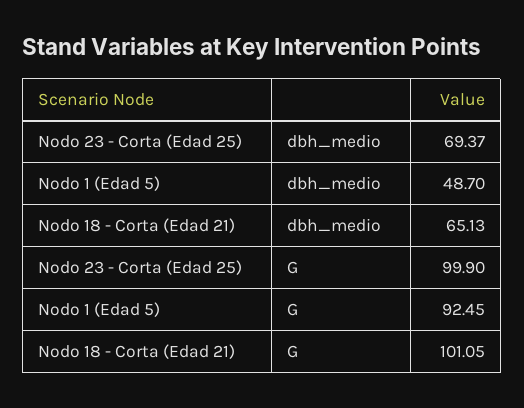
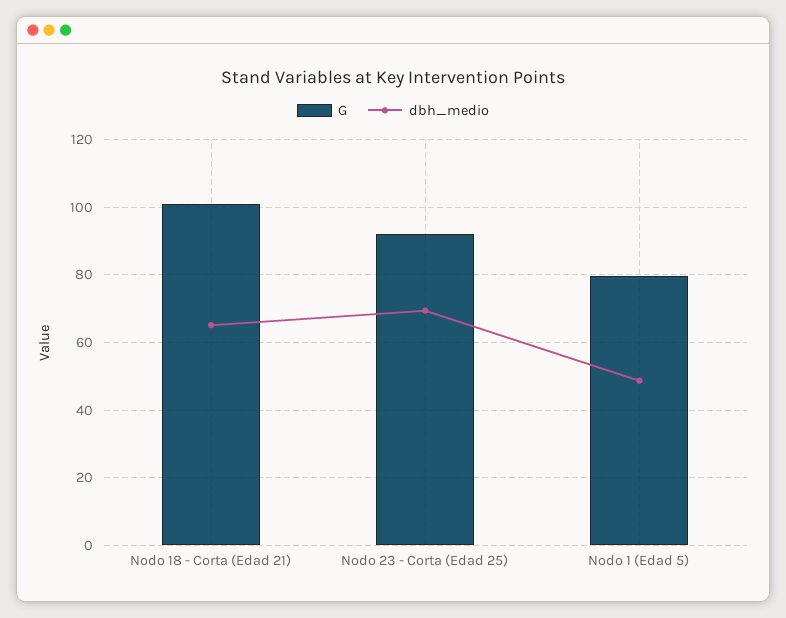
  {
    "dbh_medio": {
      "Nodo 23 - Corta (Edad 25)": 69.37,
      "Nodo 1 (Edad 5)": 48.7,
      "Nodo 18 - Corta (Edad 21)": 65.13
    },
    "G": {
-     "Nodo 23 - Corta (Edad 25)": 99.9,
+     "Nodo 23 - Corta (Edad 25)": 92,
-     "Nodo 1 (Edad 5)": 92.45,
+     "Nodo 1 (Edad 5)": 80,
      "Nodo 18 - Corta (Edad 21)": 101.05
    }
  }

